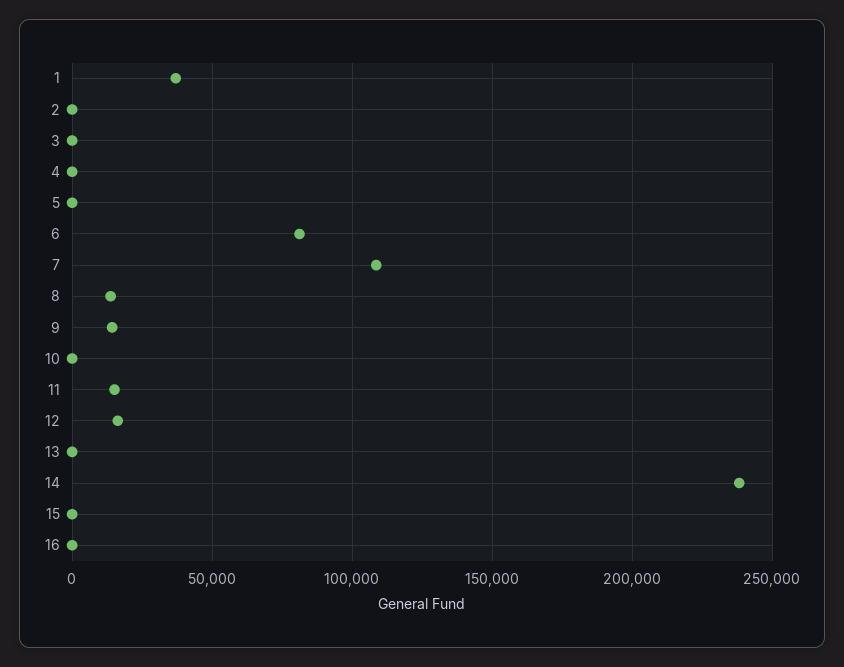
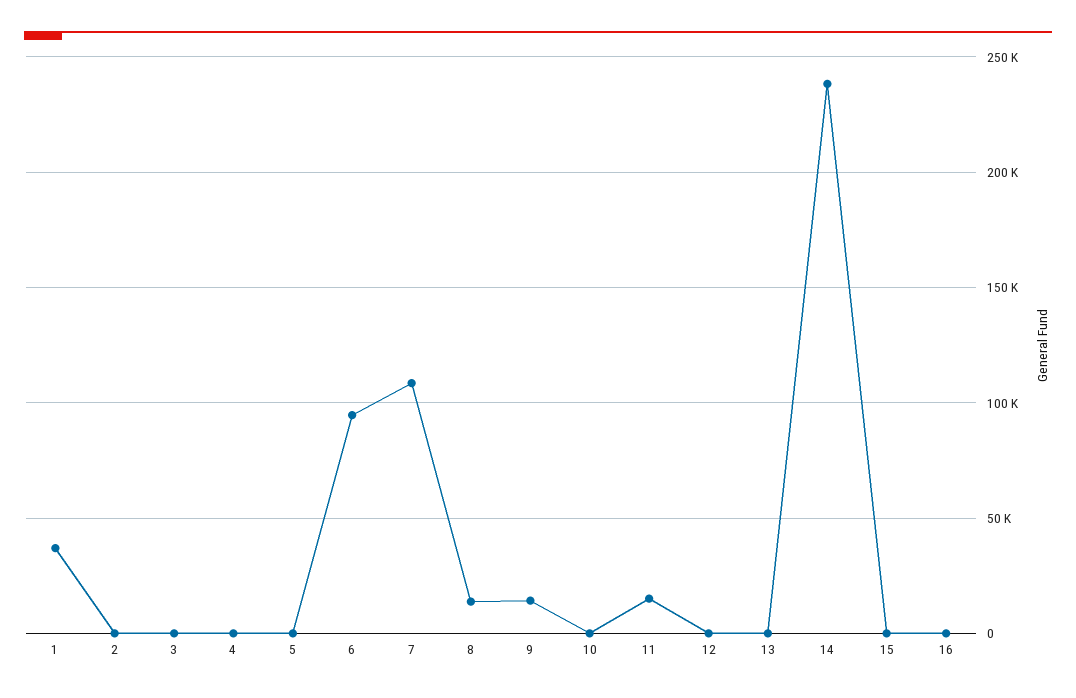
  {
    "1": 35000,
    "2": 0,
    "3": 0,
    "4": 0,
    "5": 0,
-   "6": 80000,
+   "6": 95000,
    "7": 110000,
    "8": 15000,
    "9": 15000,
    "10": 0,
    "11": 15000,
-   "12": 15000,
+   "12": 0,
    "13": 0,
    "14": 240000,
    "15": 0,
    "16": 0
  }

